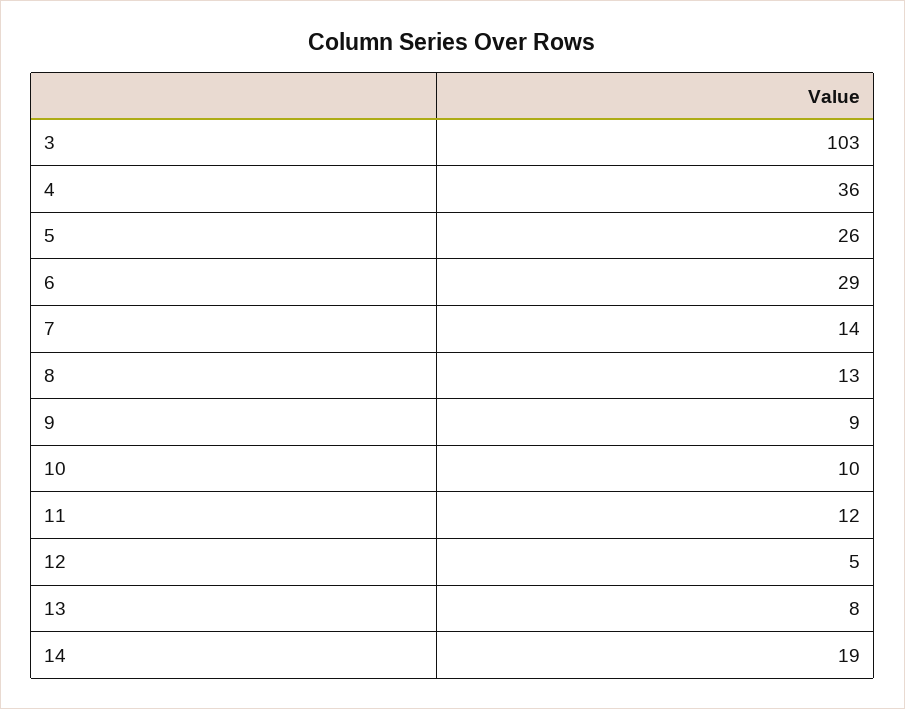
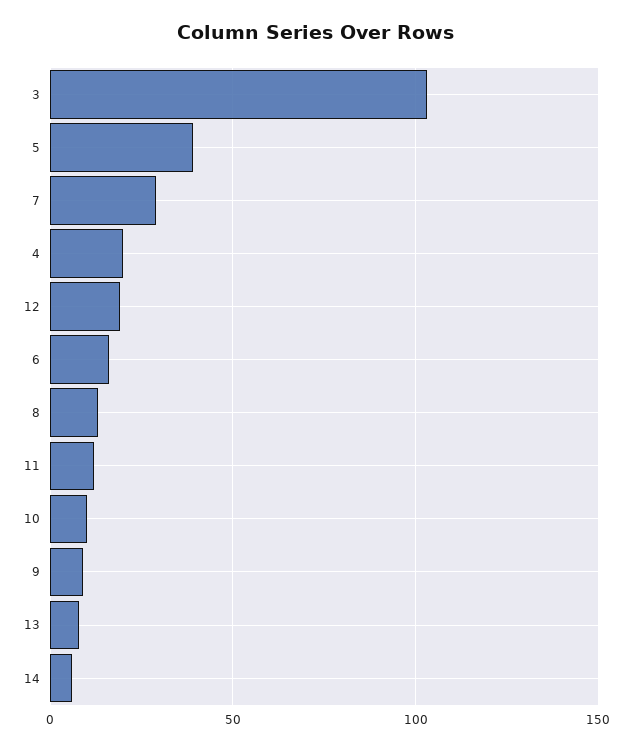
  {
    "3": 103,
-   "4": 36,
+   "4": 20,
-   "5": 26,
+   "5": 40,
-   "6": 29,
+   "6": 15,
-   "7": 14,
+   "7": 30,
    "8": 13,
    "9": 9,
    "10": 10,
    "11": 12,
-   "12": 5,
+   "12": 20,
    "13": 8,
-   "14": 19
+   "14": 5
  }

